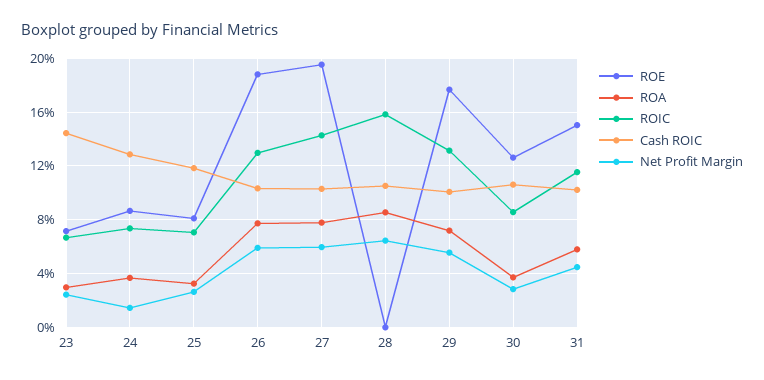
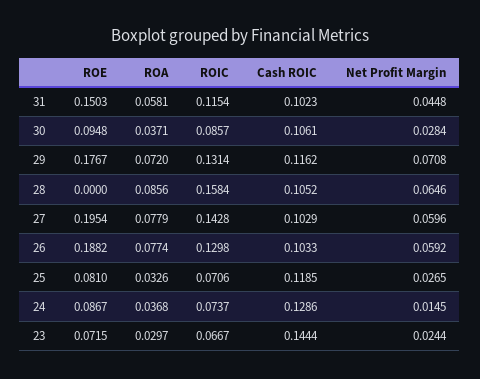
  {
    "ROE": {
      "23": 0.0715,
      "24": 0.0867,
      "25": 0.081,
      "26": 0.1882,
      "27": 0.1954,
      "28": 0,
      "29": 0.1767,
-     "30": 0.125,
+     "30": 0.0948,
      "31": 0.1503
    },
    "ROA": {
      "23": 0.0297,
      "24": 0.0368,
      "25": 0.0326,
      "26": 0.0774,
      "27": 0.0779,
      "28": 0.0856,
      "29": 0.072,
      "30": 0.0371,
      "31": 0.0581
    },
    "ROIC": {
      "23": 0.0667,
      "24": 0.0737,
      "25": 0.0706,
      "26": 0.1298,
      "27": 0.1428,
      "28": 0.1584,
      "29": 0.1314,
      "30": 0.0857,
      "31": 0.1154
    },
    "Cash ROIC": {
      "23": 0.1444,
      "24": 0.1286,
      "25": 0.1185,
      "26": 0.1033,
      "27": 0.1029,
      "28": 0.1052,
-     "29": 0.1,
+     "29": 0.1162,
      "30": 0.1061,
      "31": 0.1023
    },
    "Net Profit Margin": {
      "23": 0.0244,
      "24": 0.0145,
      "25": 0.0265,
      "26": 0.0592,
      "27": 0.0596,
      "28": 0.0646,
-     "29": 0.055,
+     "29": 0.0708,
      "30": 0.0284,
      "31": 0.0448
    }
  }

